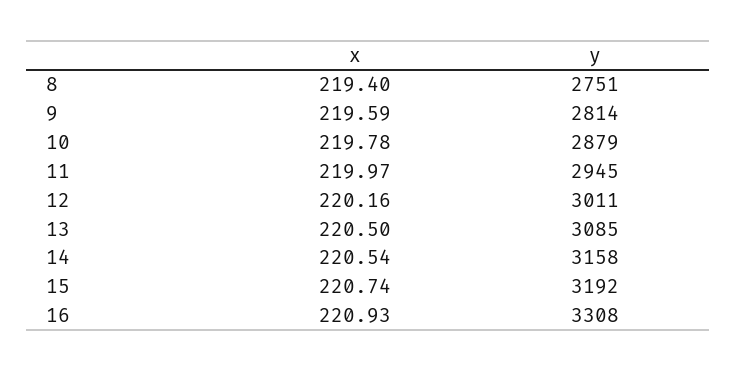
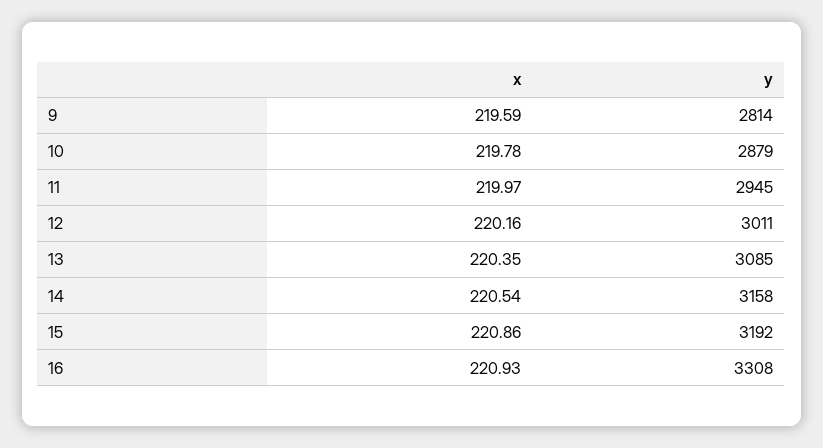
  {
    "x": {
-     "8": 219.4,
      "9": 219.59,
      "10": 219.78,
      "11": 219.97,
      "12": 220.16,
-     "13": 220.5,
+     "13": 220.35,
      "14": 220.54,
-     "15": 220.74,
+     "15": 220.86,
      "16": 220.93
    },
    "y": {
-     "8": 2751,
      "9": 2814,
      "10": 2879,
      "11": 2945,
      "12": 3011,
      "13": 3085,
      "14": 3158,
      "15": 3192,
      "16": 3308
    }
  }

